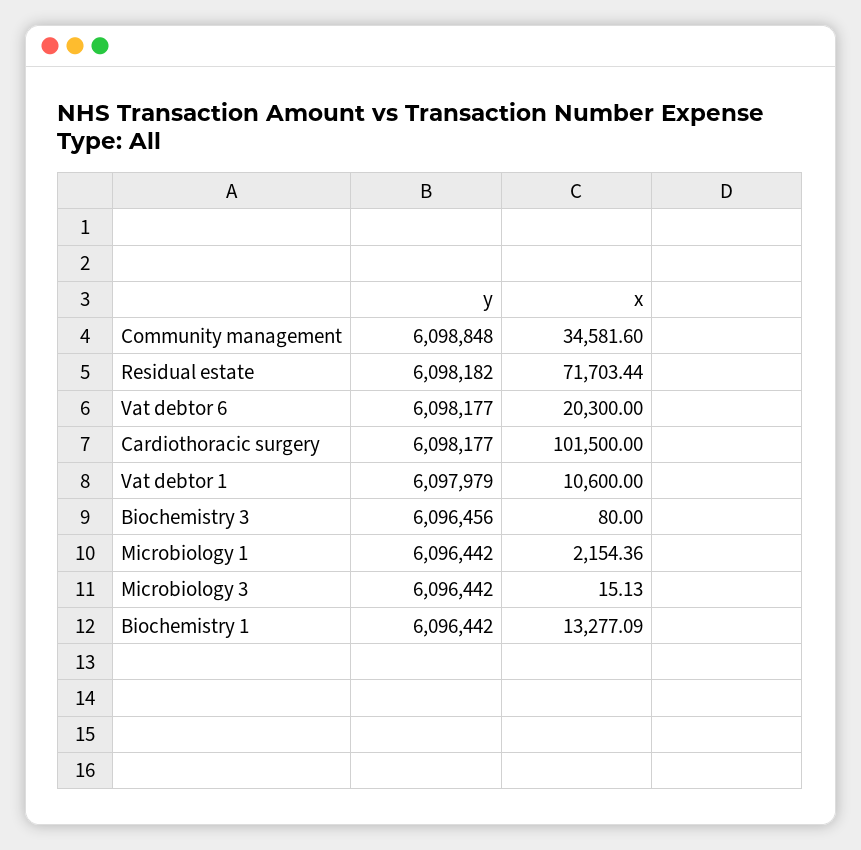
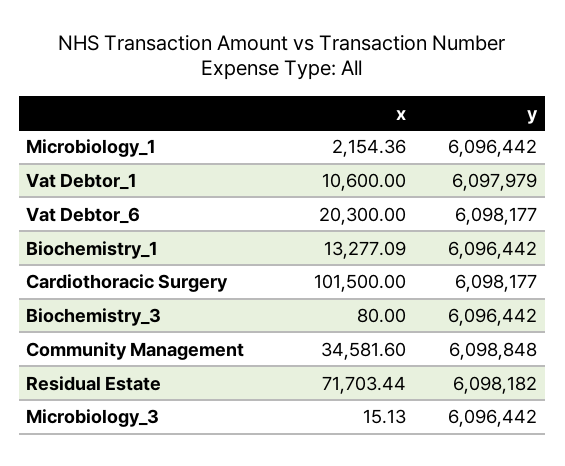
  {
    "y": {
      "Community management": 6098848,
      "Residual estate": 6098182,
      "Vat debtor 6": 6098177,
      "Cardiothoracic surgery": 6098177,
      "Vat debtor 1": 6097979,
-     "Biochemistry 3": 6096456,
+     "Biochemistry 3": 6096442,
      "Microbiology 1": 6096442,
      "Microbiology 3": 6096442,
      "Biochemistry 1": 6096442
    },
    "x": {
      "Community management": 34581.6,
      "Residual estate": 71703.44,
      "Vat debtor 6": 20300,
      "Cardiothoracic surgery": 101500,
      "Vat debtor 1": 10600,
      "Biochemistry 3": 80,
      "Microbiology 1": 2154.36,
      "Microbiology 3": 15.13,
      "Biochemistry 1": 13277.09
    }
  }

